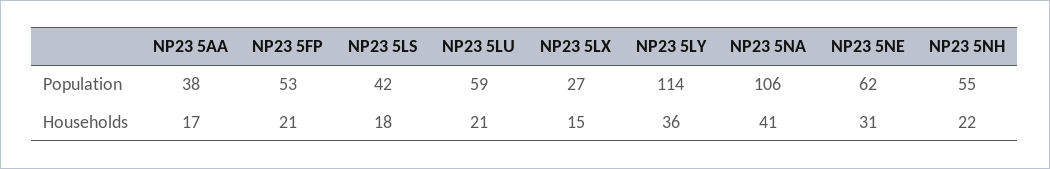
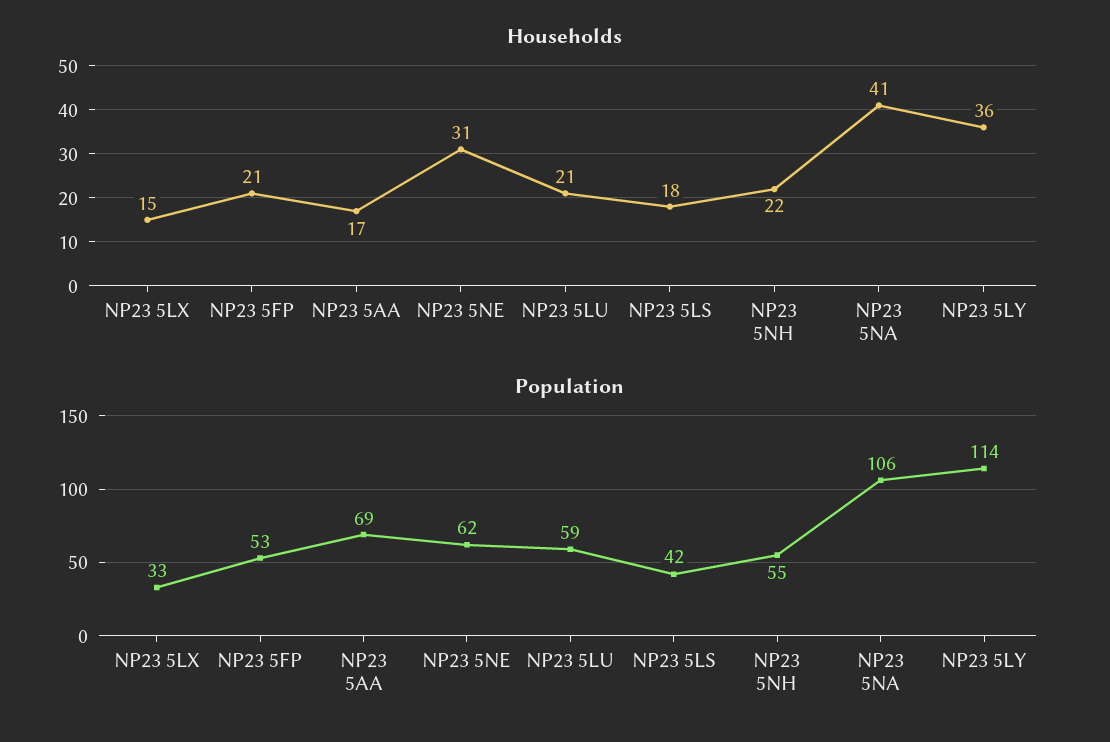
  {
    "Population": {
-     "NP23 5AA": 38,
+     "NP23 5AA": 69,
      "NP23 5FP": 53,
      "NP23 5LS": 42,
      "NP23 5LU": 59,
-     "NP23 5LX": 27,
+     "NP23 5LX": 33,
      "NP23 5LY": 114,
      "NP23 5NA": 106,
      "NP23 5NE": 62,
      "NP23 5NH": 55
    },
    "Households": {
      "NP23 5AA": 17,
      "NP23 5FP": 21,
      "NP23 5LS": 18,
      "NP23 5LU": 21,
      "NP23 5LX": 15,
      "NP23 5LY": 36,
      "NP23 5NA": 41,
      "NP23 5NE": 31,
      "NP23 5NH": 22
    }
  }

